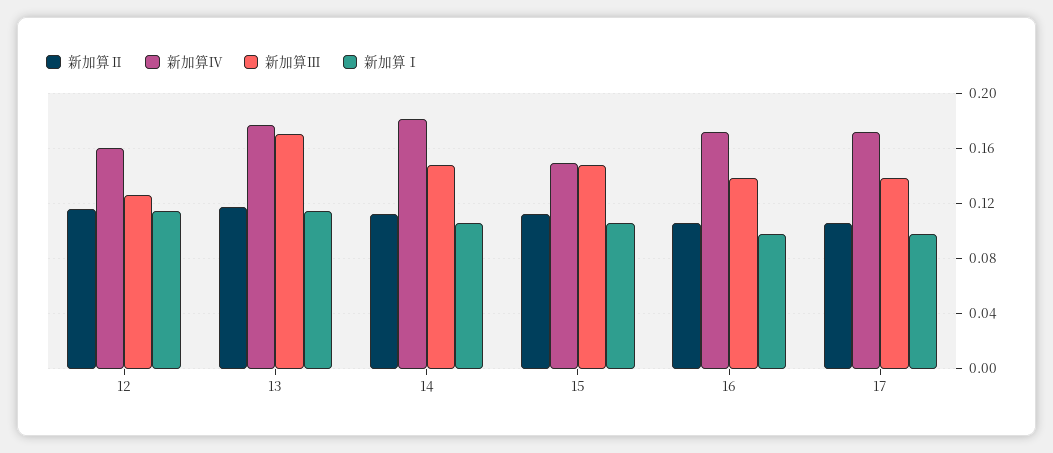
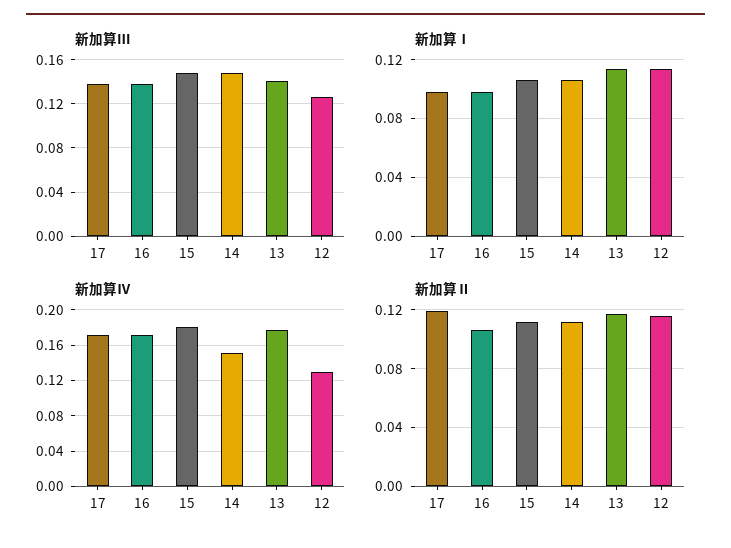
  {
    "新加算Ⅱ": {
      "12": 0.115,
      "13": 0.115,
      "14": 0.11,
      "15": 0.11,
      "16": 0.105,
-     "17": 0.105
+     "17": 0.12
    },
    "新加算Ⅳ": {
-     "12": 0.16,
+     "12": 0.13,
      "13": 0.175,
-     "14": 0.18,
+     "14": 0.15,
-     "15": 0.15,
+     "15": 0.18,
      "16": 0.17,
      "17": 0.17
    },
    "新加算Ⅲ": {
      "12": 0.125,
-     "13": 0.17,
+     "13": 0.14,
      "14": 0.15,
      "15": 0.15,
      "16": 0.14,
      "17": 0.14
    },
    "新加算Ⅰ": {
      "12": 0.115,
      "13": 0.115,
      "14": 0.105,
      "15": 0.105,
      "16": 0.1,
      "17": 0.1
    }
  }

